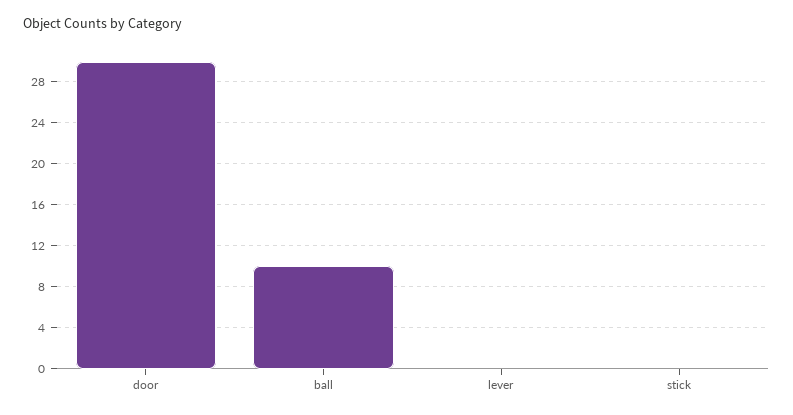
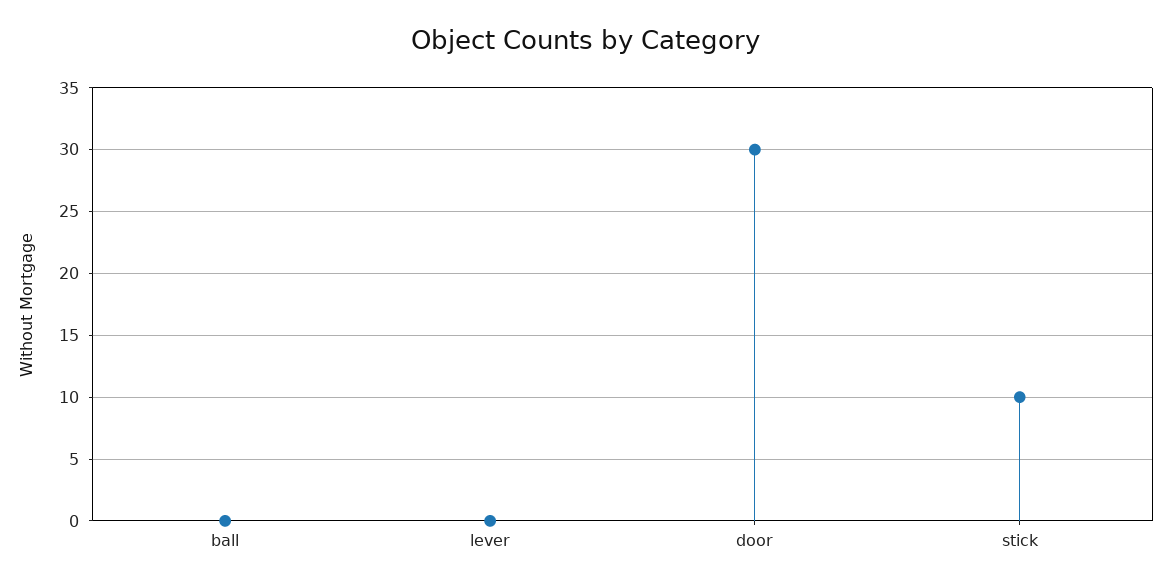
  {
    "door": 30,
-   "ball": 10,
+   "ball": 0,
    "lever": 0,
-   "stick": 0
+   "stick": 10
  }

